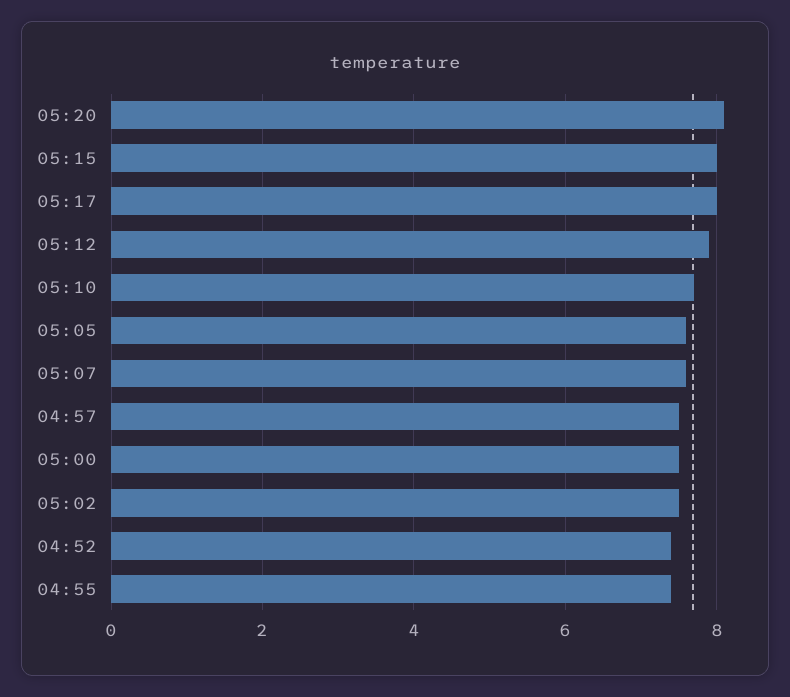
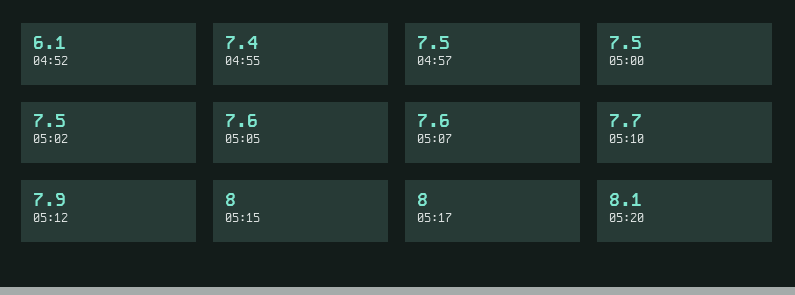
  {
    "05:20": 8.1,
    "05:15": 8,
    "05:17": 8,
    "05:12": 7.9,
    "05:10": 7.7,
    "05:05": 7.6,
    "05:07": 7.6,
    "04:57": 7.5,
    "05:00": 7.5,
    "05:02": 7.5,
-   "04:52": 7.5,
+   "04:52": 6.1,
    "04:55": 7.4
  }

